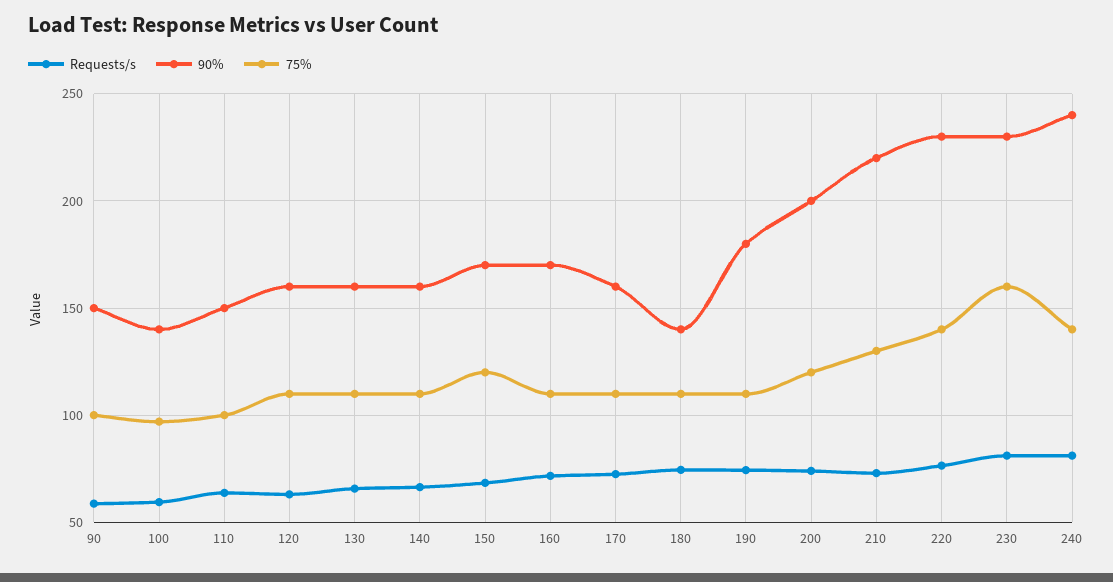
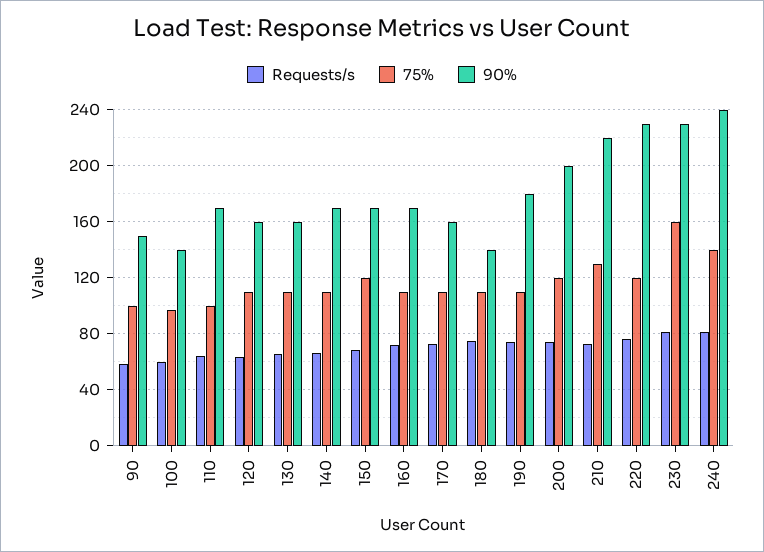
  {
    "Requests/s": {
      "90": 60,
      "100": 60,
      "110": 65,
      "120": 65,
      "130": 65,
      "140": 65,
      "150": 70,
      "160": 70,
      "170": 75,
      "180": 75,
      "190": 75,
      "200": 75,
      "210": 75,
      "220": 75,
      "230": 80,
      "240": 80
    },
    "90%": {
      "90": 150,
      "100": 140,
-     "110": 150,
+     "110": 170,
      "120": 160,
      "130": 160,
-     "140": 160,
+     "140": 170,
      "150": 170,
      "160": 170,
      "170": 160,
      "180": 140,
      "190": 180,
      "200": 200,
      "210": 220,
      "220": 230,
      "230": 230,
      "240": 240
    },
    "75%": {
      "90": 100,
      "100": 95,
      "110": 100,
      "120": 110,
      "130": 110,
      "140": 110,
      "150": 120,
      "160": 110,
      "170": 110,
      "180": 110,
      "190": 110,
      "200": 120,
      "210": 130,
-     "220": 140,
+     "220": 120,
      "230": 160,
      "240": 140
    }
  }

